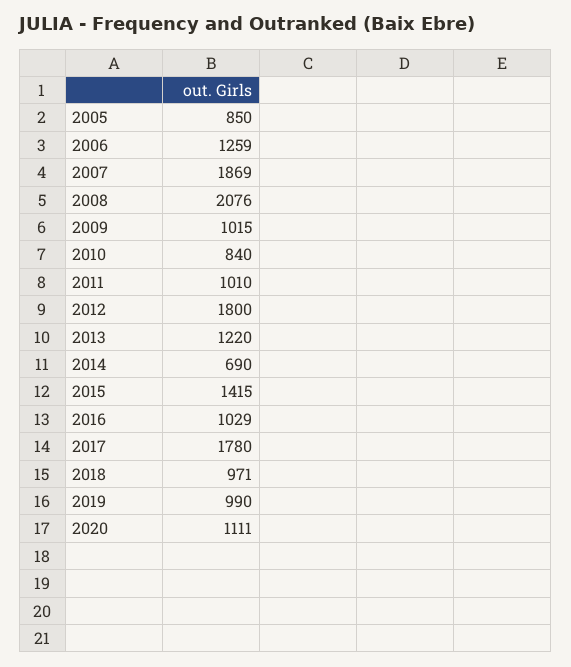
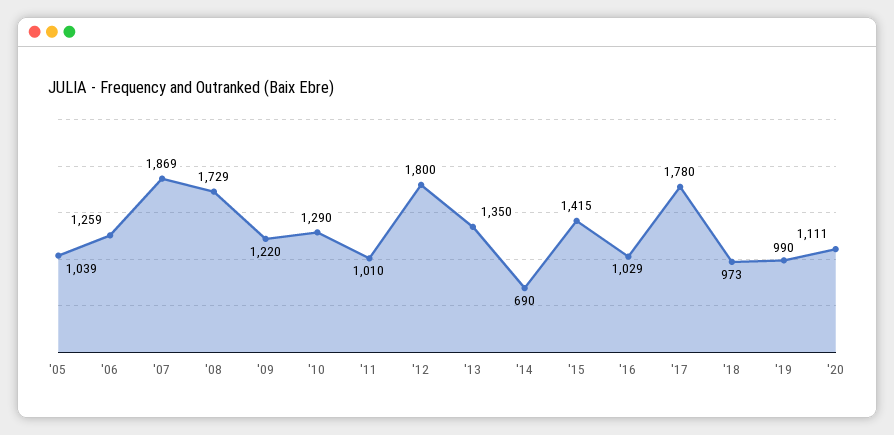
  {
-   "2005": 850,
+   "2005": 1039,
    "2006": 1259,
    "2007": 1869,
-   "2008": 2076,
+   "2008": 1729,
-   "2009": 1015,
+   "2009": 1220,
-   "2010": 840,
+   "2010": 1290,
    "2011": 1010,
    "2012": 1800,
-   "2013": 1220,
+   "2013": 1350,
    "2014": 690,
    "2015": 1415,
    "2016": 1029,
    "2017": 1780,
-   "2018": 971,
+   "2018": 973,
    "2019": 990,
    "2020": 1111
  }

